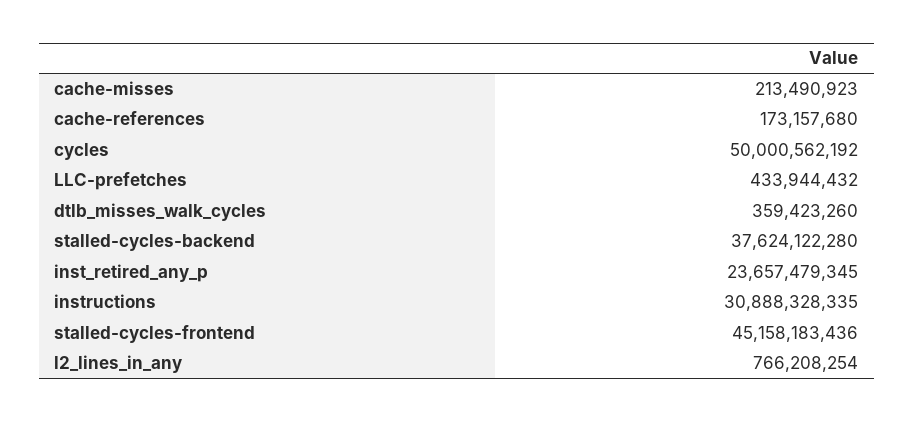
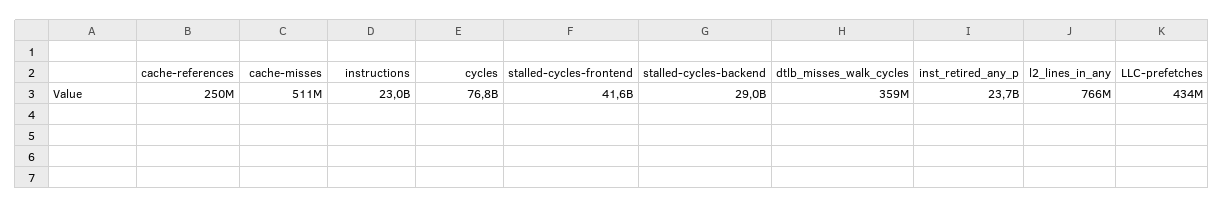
  {
-   "cache-misses": 213490923,
+   "cache-misses": 511000000,
-   "cache-references": 173157680,
+   "cache-references": 250000000,
-   "cycles": 50000562192,
+   "cycles": 76800000000,
    "LLC-prefetches": 433944432,
    "dtlb_misses_walk_cycles": 359423260,
-   "stalled-cycles-backend": 37624122280,
+   "stalled-cycles-backend": 29000000000,
    "inst_retired_any_p": 23657479345,
-   "instructions": 30888328335,
+   "instructions": 23000000000,
-   "stalled-cycles-frontend": 45158183436,
+   "stalled-cycles-frontend": 41600000000,
    "l2_lines_in_any": 766208254
  }

